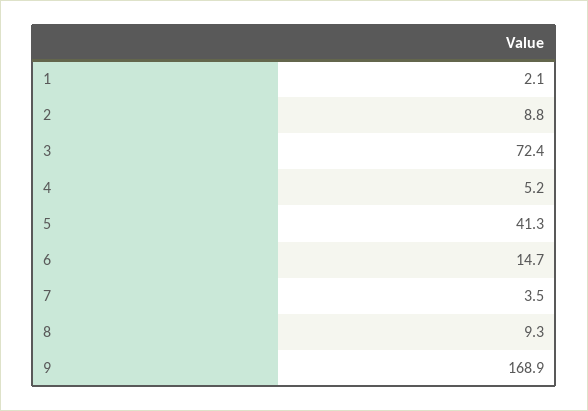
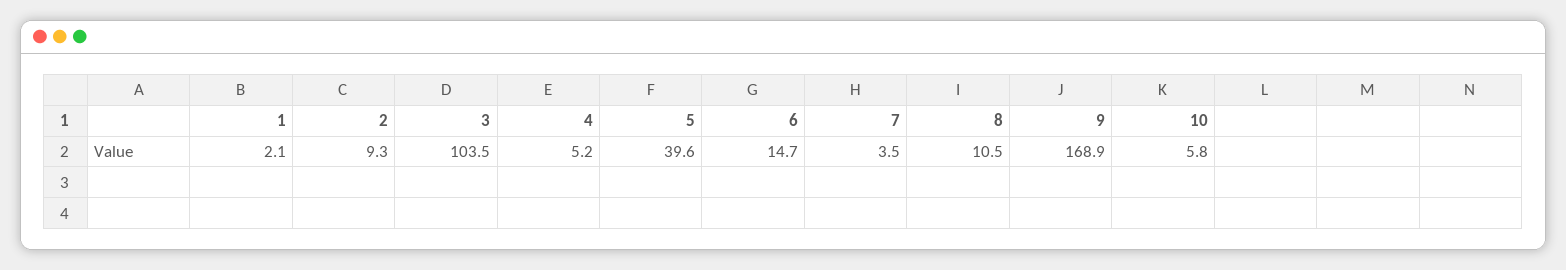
  {
    "1": 2.1,
-   "2": 8.8,
+   "2": 9.3,
-   "3": 72.4,
+   "3": 103.5,
    "4": 5.2,
-   "5": 41.3,
+   "5": 39.6,
    "6": 14.7,
    "7": 3.5,
-   "8": 9.3,
+   "8": 10.5,
-   "9": 168.9
+   "9": 168.9,
+   "10": 5.8
  }

